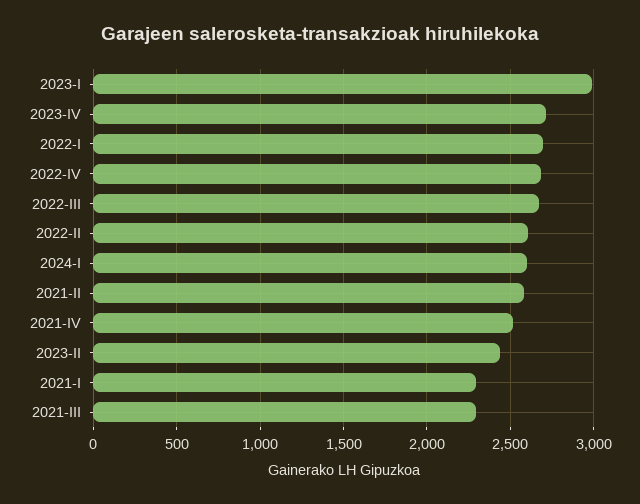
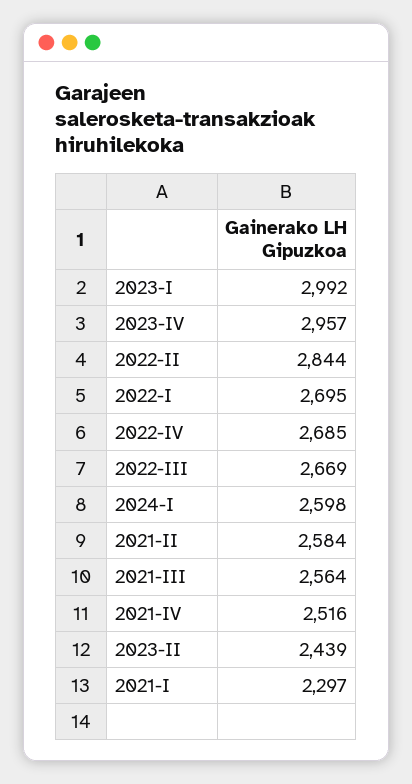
  {
    "2023-I": 2992,
-   "2023-IV": 2700,
+   "2023-IV": 2957,
    "2022-I": 2695,
    "2022-IV": 2685,
    "2022-III": 2669,
-   "2022-II": 2600,
+   "2022-II": 2844,
    "2024-I": 2598,
    "2021-II": 2584,
    "2021-IV": 2516,
    "2023-II": 2439,
    "2021-I": 2297,
-   "2021-III": 2300
+   "2021-III": 2564
  }

